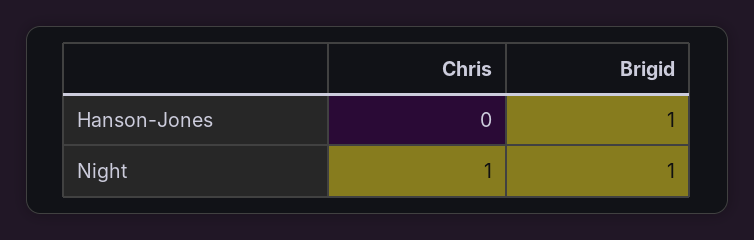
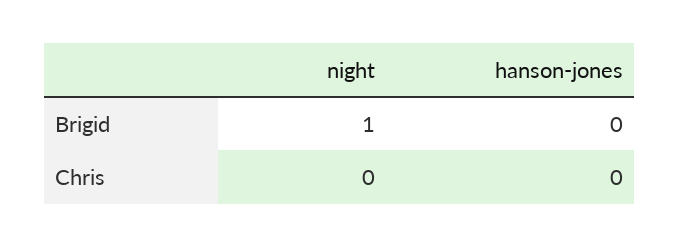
  {
    "Chris": {
      "Hanson-Jones": 0,
-     "Night": 1
+     "Night": 0
    },
    "Brigid": {
-     "Hanson-Jones": 1,
+     "Hanson-Jones": 0,
      "Night": 1
    }
  }

